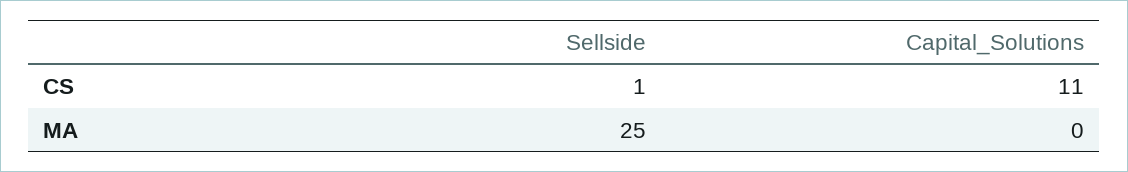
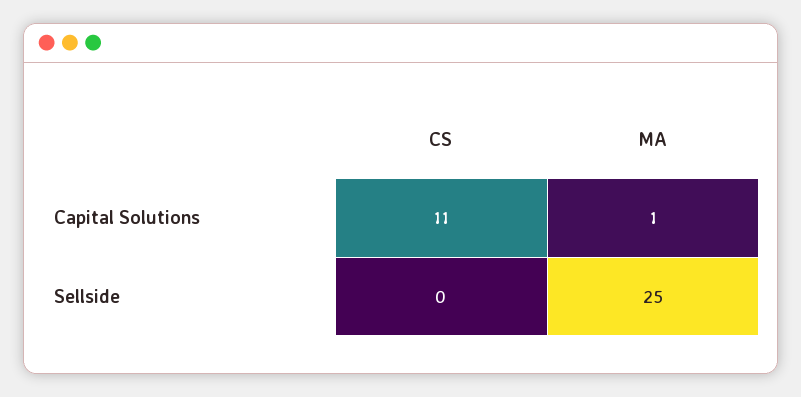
  {
    "Sellside": {
-     "CS": 1,
+     "CS": 0,
      "MA": 25
    },
    "Capital_Solutions": {
      "CS": 11,
-     "MA": 0
+     "MA": 1
    }
  }

